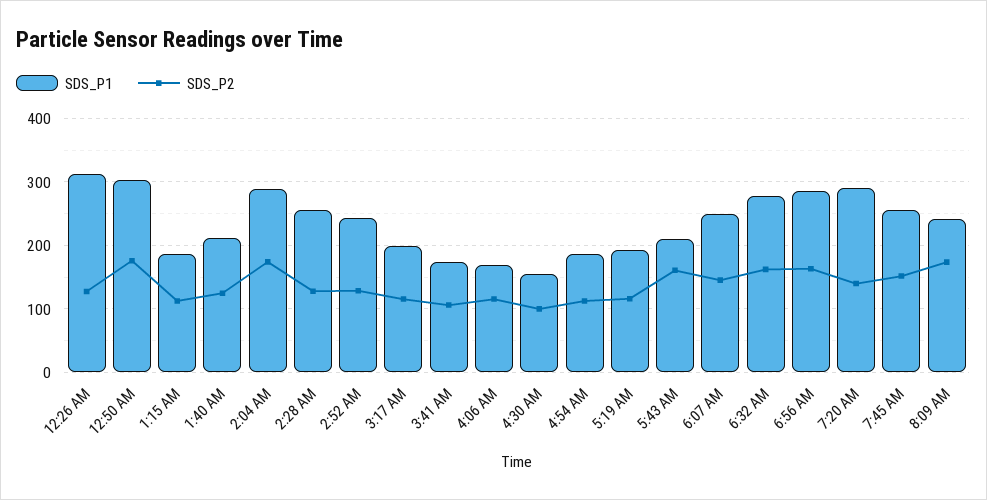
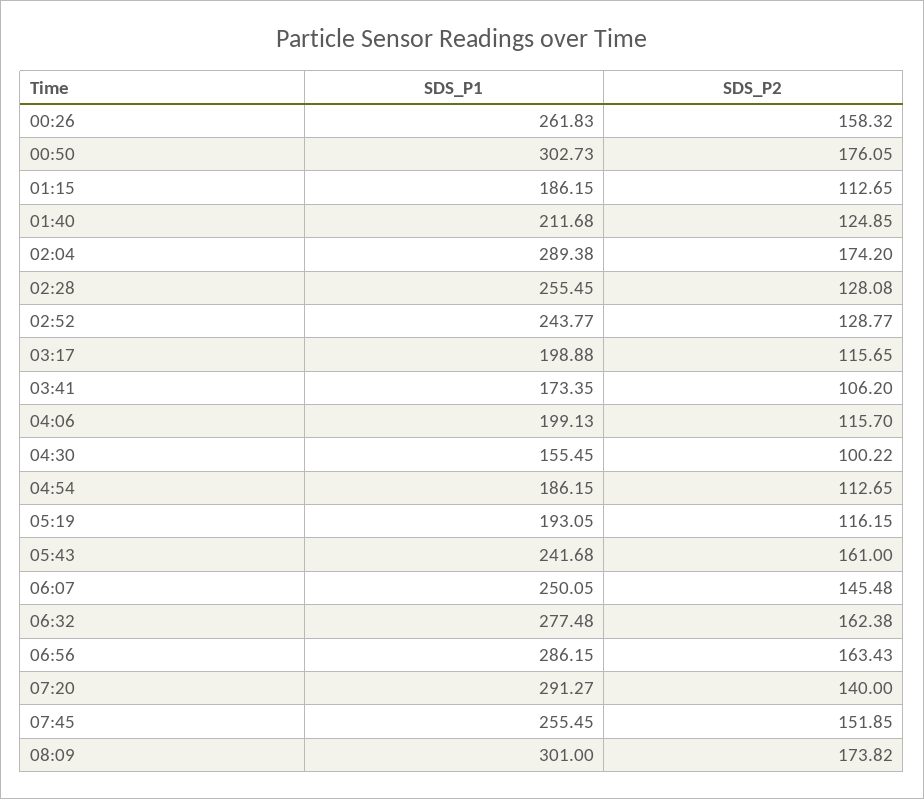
  {
    "SDS_P1": {
-     "12:26 AM": 310,
+     "12:26 AM": 261.83,
      "12:50 AM": 302.73,
      "1:15 AM": 186.15,
      "1:40 AM": 211.68,
      "2:04 AM": 289.38,
      "2:28 AM": 255.45,
      "2:52 AM": 243.77,
      "3:17 AM": 198.88,
      "3:41 AM": 173.35,
-     "4:06 AM": 170,
+     "4:06 AM": 199.13,
      "4:30 AM": 155.45,
      "4:54 AM": 186.15,
      "5:19 AM": 193.05,
-     "5:43 AM": 210,
+     "5:43 AM": 241.68,
      "6:07 AM": 250.05,
      "6:32 AM": 277.48,
      "6:56 AM": 286.15,
      "7:20 AM": 291.27,
      "7:45 AM": 255.45,
-     "8:09 AM": 240
+     "8:09 AM": 301
    },
    "SDS_P2": {
-     "12:26 AM": 130,
+     "12:26 AM": 158.32,
      "12:50 AM": 176.05,
      "1:15 AM": 112.65,
      "1:40 AM": 124.85,
      "2:04 AM": 174.2,
      "2:28 AM": 128.08,
      "2:52 AM": 128.77,
      "3:17 AM": 115.65,
      "3:41 AM": 106.2,
      "4:06 AM": 115.7,
      "4:30 AM": 100.22,
      "4:54 AM": 112.65,
      "5:19 AM": 116.15,
      "5:43 AM": 161,
      "6:07 AM": 145.48,
      "6:32 AM": 162.38,
      "6:56 AM": 163.43,
      "7:20 AM": 140,
      "7:45 AM": 151.85,
      "8:09 AM": 173.82
    }
  }

